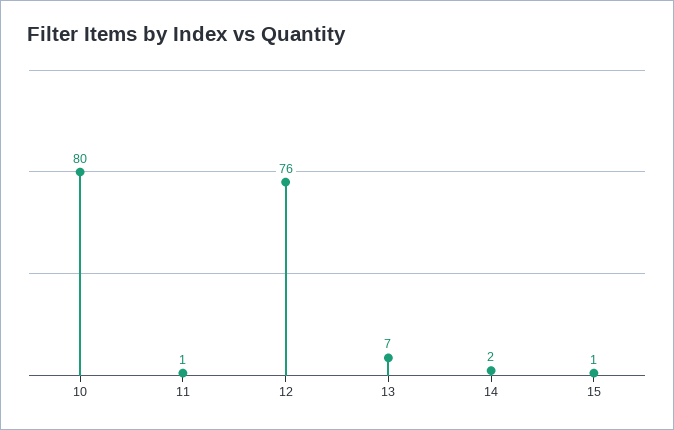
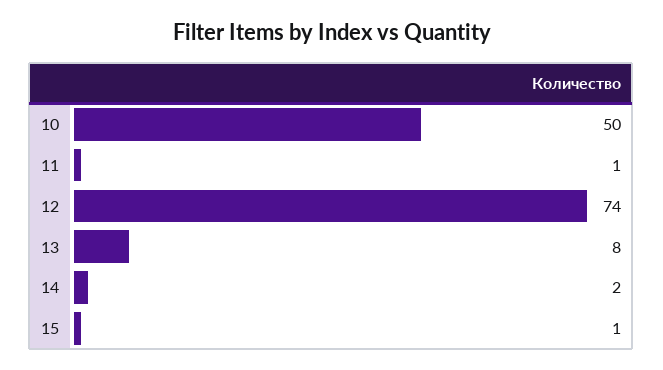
  {
-   "10": 80,
+   "10": 50,
    "11": 1,
-   "12": 76,
+   "12": 74,
-   "13": 7,
+   "13": 8,
    "14": 2,
    "15": 1
  }

